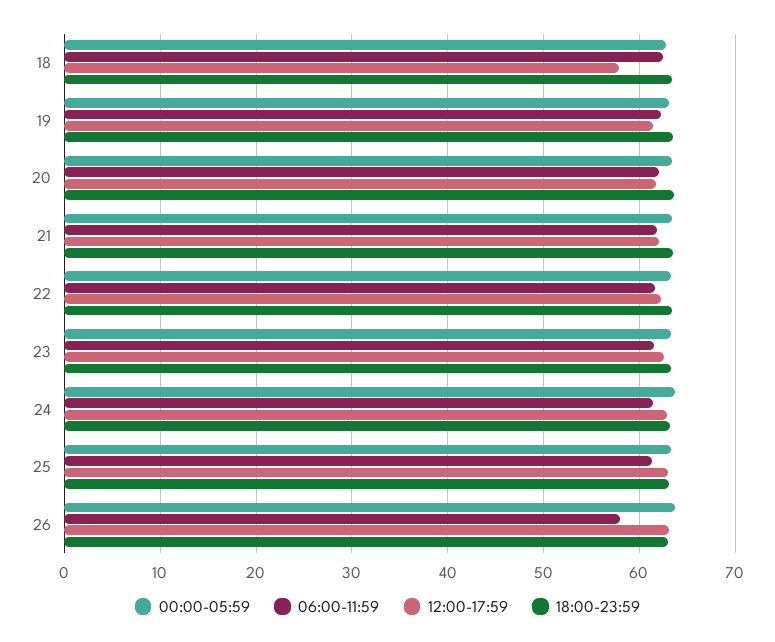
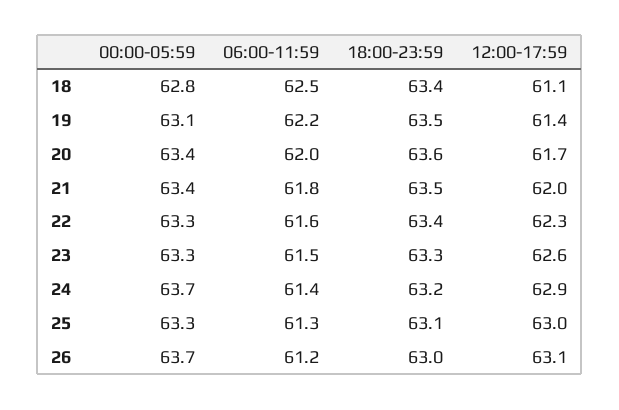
  {
    "00:00-05:59": {
      "18": 62.8,
      "19": 63.1,
      "20": 63.4,
      "21": 63.4,
      "22": 63.3,
      "23": 63.3,
      "24": 63.7,
      "25": 63.3,
      "26": 63.7
    },
    "06:00-11:59": {
      "18": 62.5,
      "19": 62.2,
      "20": 62,
      "21": 61.8,
      "22": 61.6,
      "23": 61.5,
      "24": 61.4,
      "25": 61.3,
-     "26": 58
+     "26": 61.2
    },
    "12:00-17:59": {
-     "18": 58,
+     "18": 61.1,
      "19": 61.4,
      "20": 61.7,
      "21": 62,
      "22": 62.3,
      "23": 62.6,
      "24": 62.9,
      "25": 63,
      "26": 63.1
    },
    "18:00-23:59": {
      "18": 63.4,
      "19": 63.5,
      "20": 63.6,
      "21": 63.5,
      "22": 63.4,
      "23": 63.3,
      "24": 63.2,
      "25": 63.1,
      "26": 63
    }
  }

